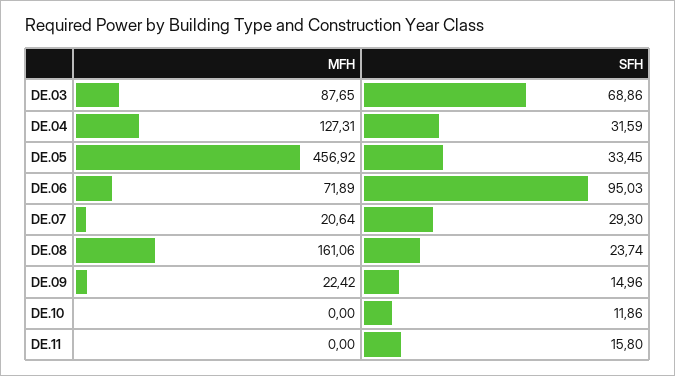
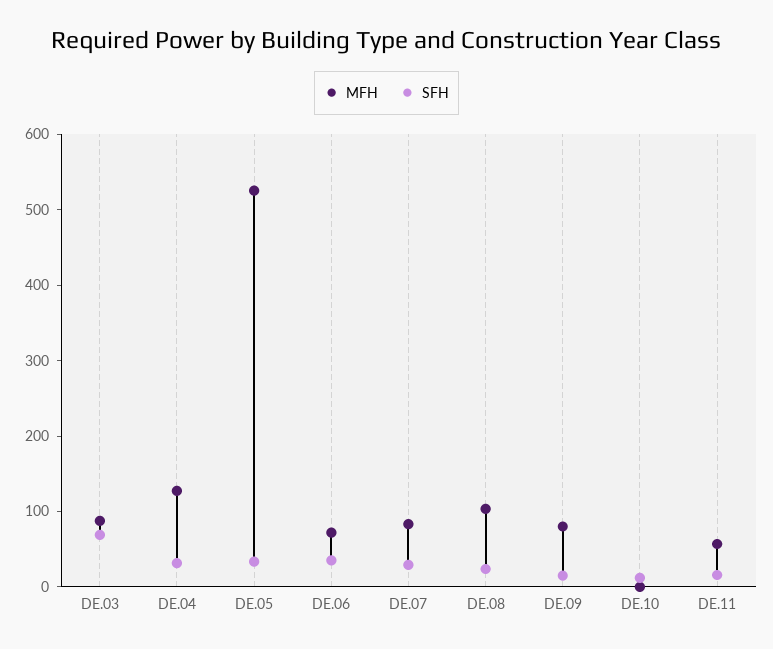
  {
    "MFH": {
      "DE.03": 87.65,
      "DE.04": 127.31,
-     "DE.05": 456.92,
+     "DE.05": 520,
      "DE.06": 71.89,
-     "DE.07": 20.64,
+     "DE.07": 80,
-     "DE.08": 161.06,
+     "DE.08": 100,
-     "DE.09": 22.42,
+     "DE.09": 80,
      "DE.10": 0,
-     "DE.11": 0
+     "DE.11": 60
    },
    "SFH": {
      "DE.03": 68.86,
      "DE.04": 31.59,
      "DE.05": 33.45,
-     "DE.06": 95.03,
+     "DE.06": 40,
      "DE.07": 29.3,
      "DE.08": 23.74,
      "DE.09": 14.96,
      "DE.10": 11.86,
      "DE.11": 15.8
    }
  }

